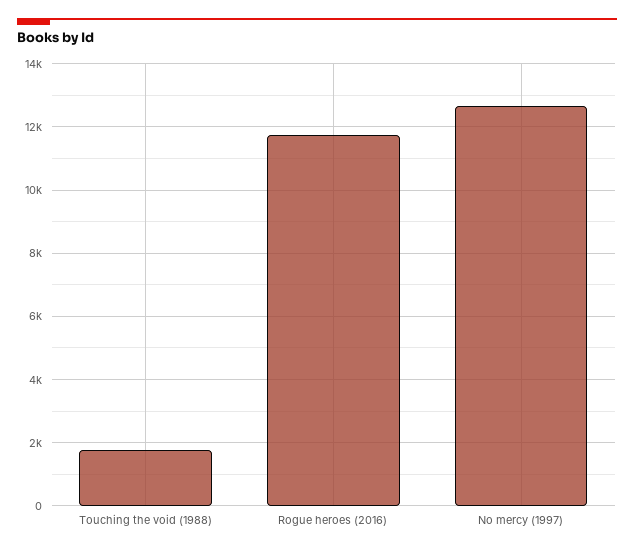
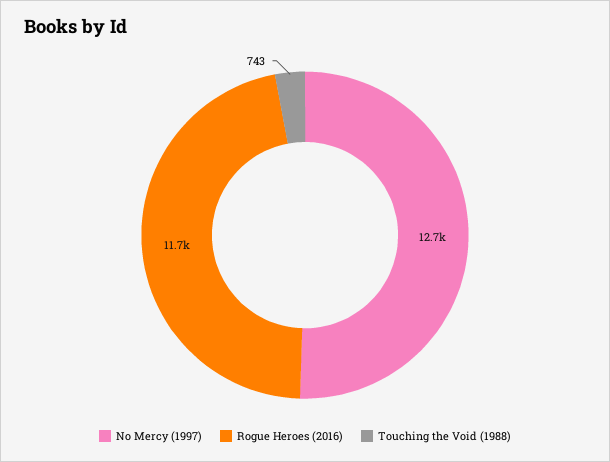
  {
-   "Touching the void (1988)": 1800,
+   "Touching the void (1988)": 743,
    "Rogue heroes (2016)": 11700,
    "No mercy (1997)": 12700
  }

